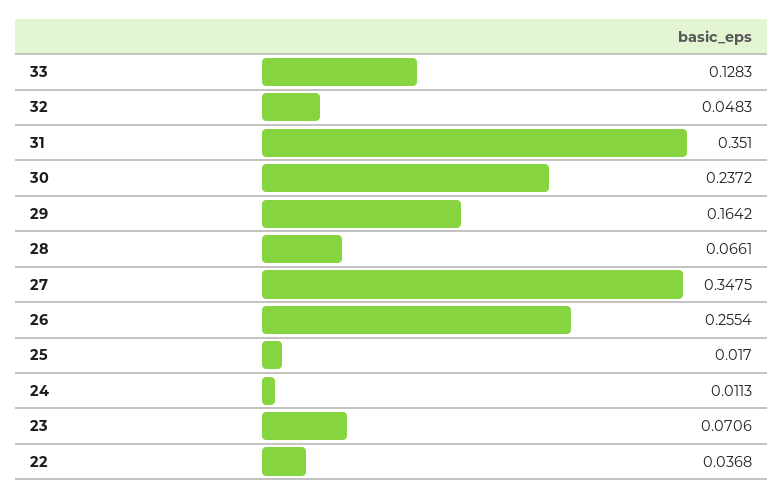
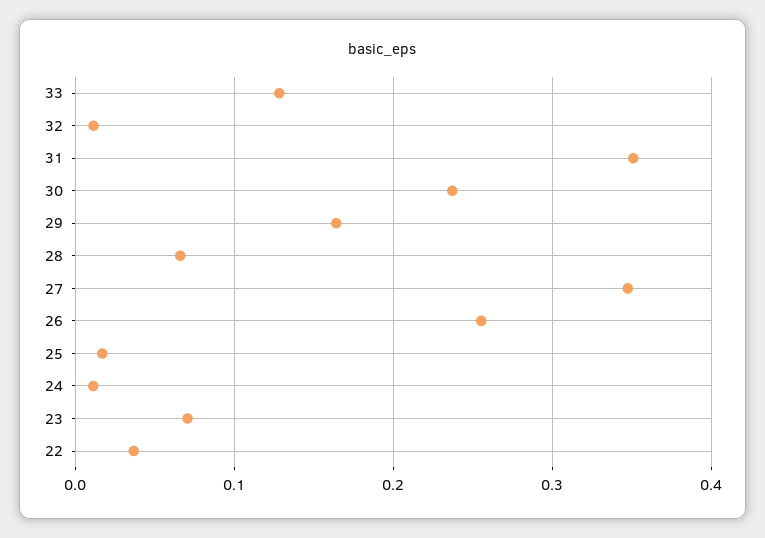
  {
    "33": 0.1283,
-   "32": 0.0483,
+   "32": 0.01,
    "31": 0.351,
    "30": 0.2372,
    "29": 0.1642,
    "28": 0.0661,
    "27": 0.3475,
    "26": 0.2554,
    "25": 0.017,
    "24": 0.0113,
    "23": 0.0706,
    "22": 0.0368
  }

